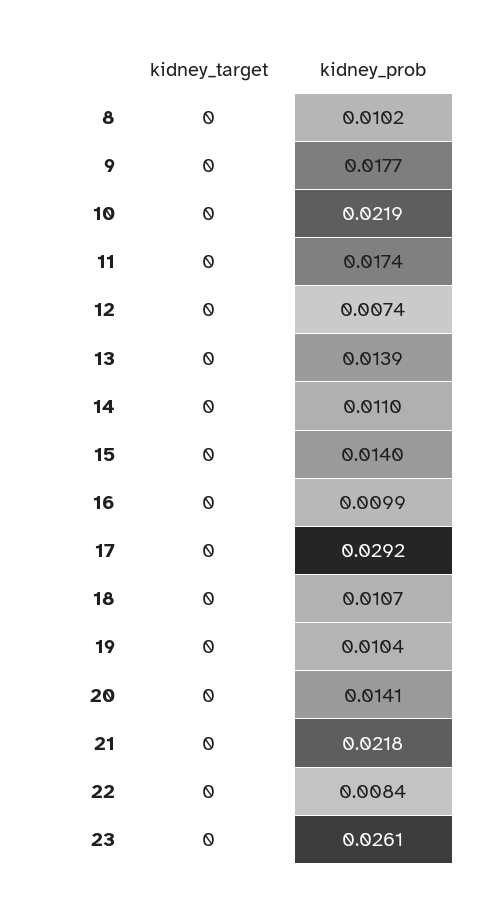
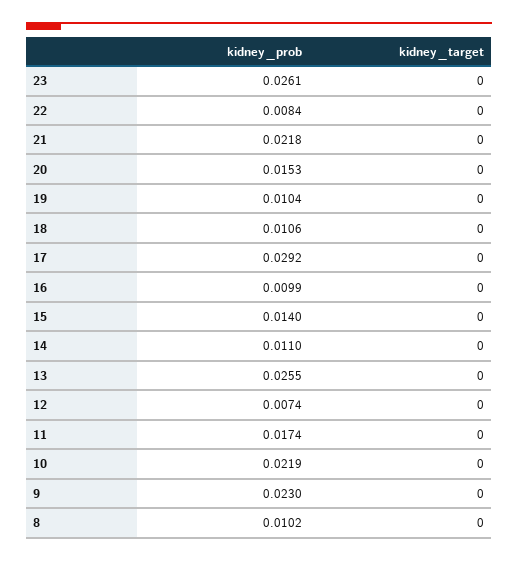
  {
    "kidney_target": {
      "8": 0,
      "9": 0,
      "10": 0,
      "11": 0,
      "12": 0,
      "13": 0,
      "14": 0,
      "15": 0,
      "16": 0,
      "17": 0,
      "18": 0,
      "19": 0,
      "20": 0,
      "21": 0,
      "22": 0,
      "23": 0
    },
    "kidney_prob": {
      "8": 0.0102,
-     "9": 0.0177,
+     "9": 0.023,
      "10": 0.0219,
      "11": 0.0174,
      "12": 0.0074,
-     "13": 0.0139,
+     "13": 0.0255,
      "14": 0.011,
      "15": 0.014,
      "16": 0.0099,
      "17": 0.0292,
-     "18": 0.0107,
+     "18": 0.0106,
      "19": 0.0104,
-     "20": 0.0141,
+     "20": 0.0153,
      "21": 0.0218,
      "22": 0.0084,
      "23": 0.0261
    }
  }

